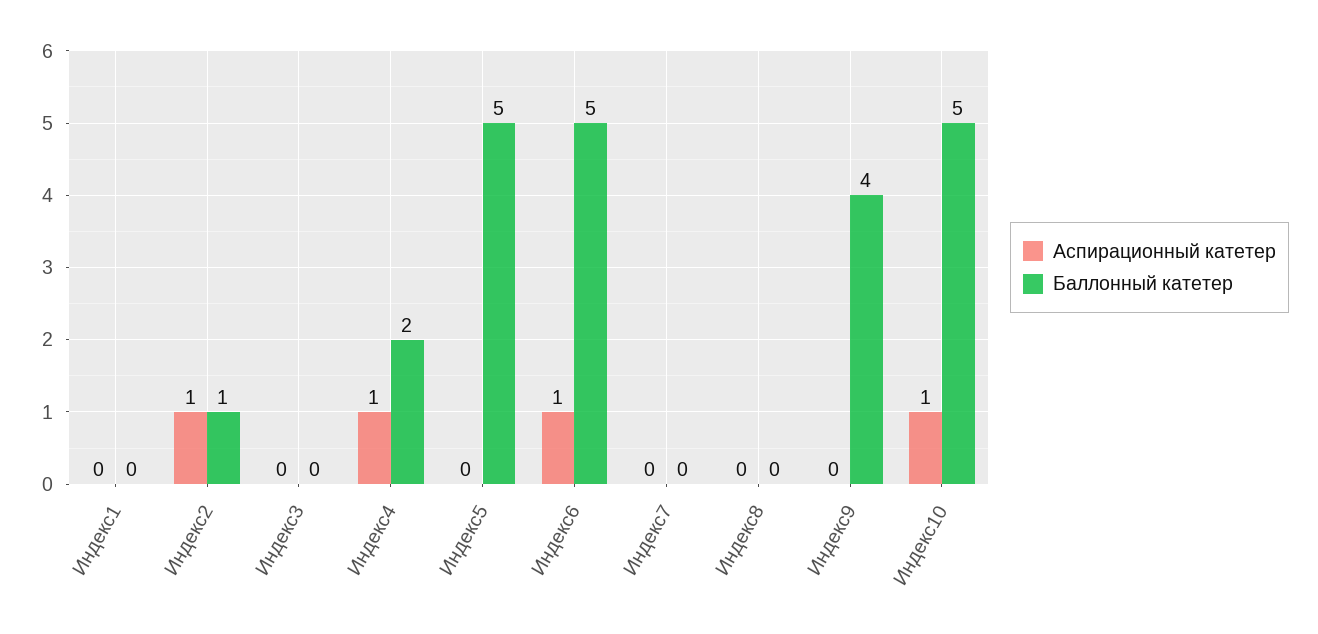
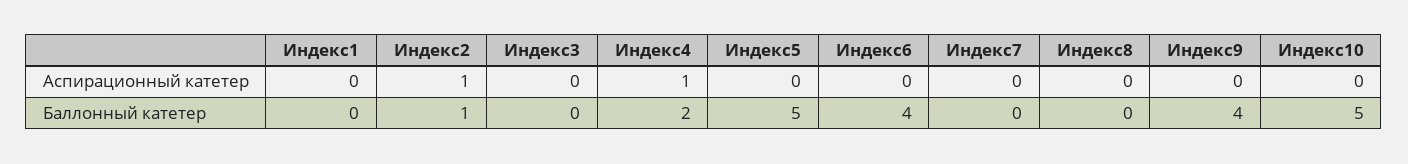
  {
    "Аспирационный катетер": {
      "Индекс1": 0,
      "Индекс2": 1,
      "Индекс3": 0,
      "Индекс4": 1,
      "Индекс5": 0,
-     "Индекс6": 1,
+     "Индекс6": 0,
      "Индекс7": 0,
      "Индекс8": 0,
      "Индекс9": 0,
-     "Индекс10": 1
+     "Индекс10": 0
    },
    "Баллонный катетер": {
      "Индекс1": 0,
      "Индекс2": 1,
      "Индекс3": 0,
      "Индекс4": 2,
      "Индекс5": 5,
-     "Индекс6": 5,
+     "Индекс6": 4,
      "Индекс7": 0,
      "Индекс8": 0,
      "Индекс9": 4,
      "Индекс10": 5
    }
  }

